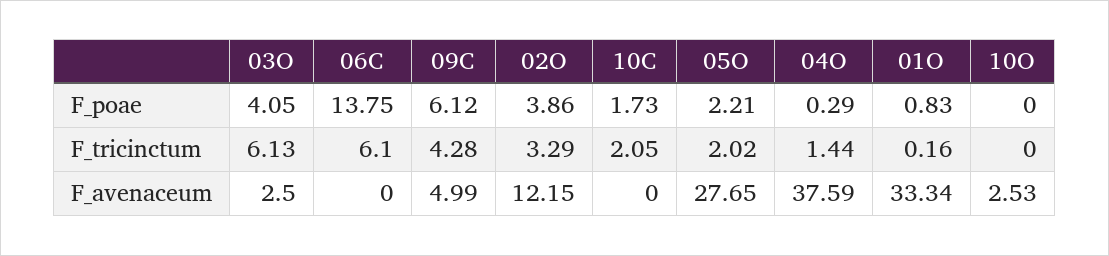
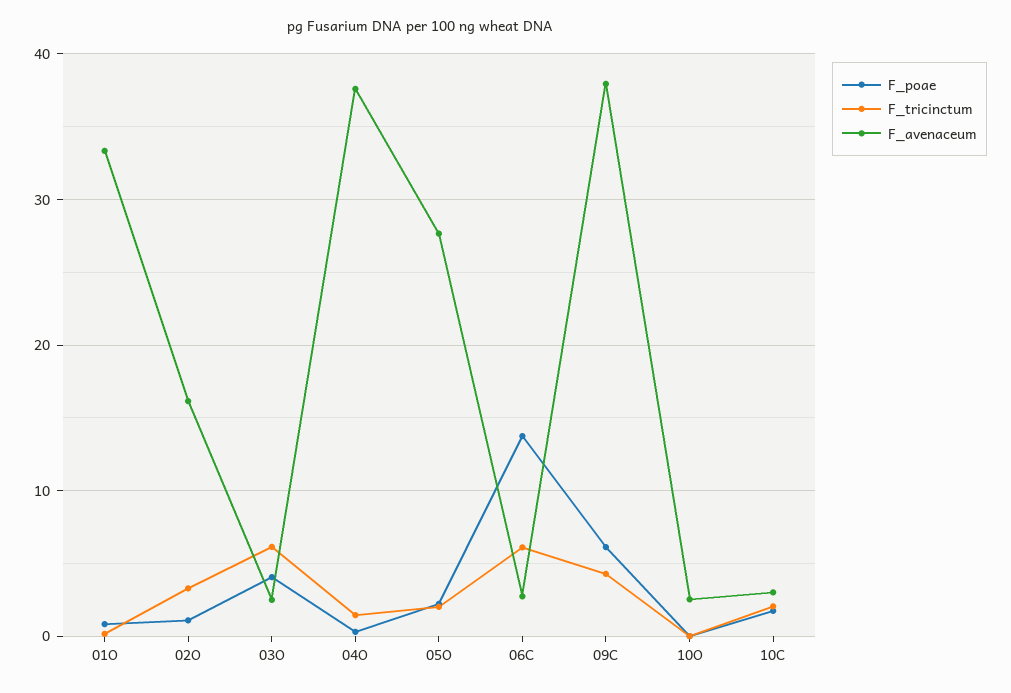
  {
    "F_poae": {
      "03O": 4.05,
      "06C": 13.75,
      "09C": 6.12,
-     "02O": 3.86,
+     "02O": 1,
      "10C": 1.73,
      "05O": 2.21,
      "04O": 0.29,
      "01O": 0.83,
      "10O": 0
    },
    "F_tricinctum": {
      "03O": 6.13,
      "06C": 6.1,
      "09C": 4.28,
      "02O": 3.29,
      "10C": 2.05,
      "05O": 2.02,
      "04O": 1.44,
      "01O": 0.16,
      "10O": 0
    },
    "F_avenaceum": {
      "03O": 2.5,
-     "06C": 0,
+     "06C": 3,
-     "09C": 4.99,
+     "09C": 38,
-     "02O": 12.15,
+     "02O": 16,
-     "10C": 0,
+     "10C": 3,
      "05O": 27.65,
      "04O": 37.59,
      "01O": 33.34,
      "10O": 2.53
    }
  }

